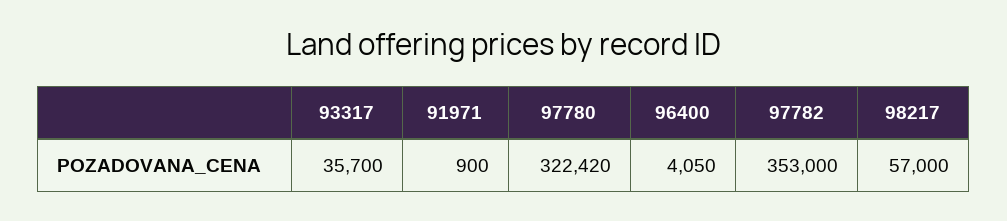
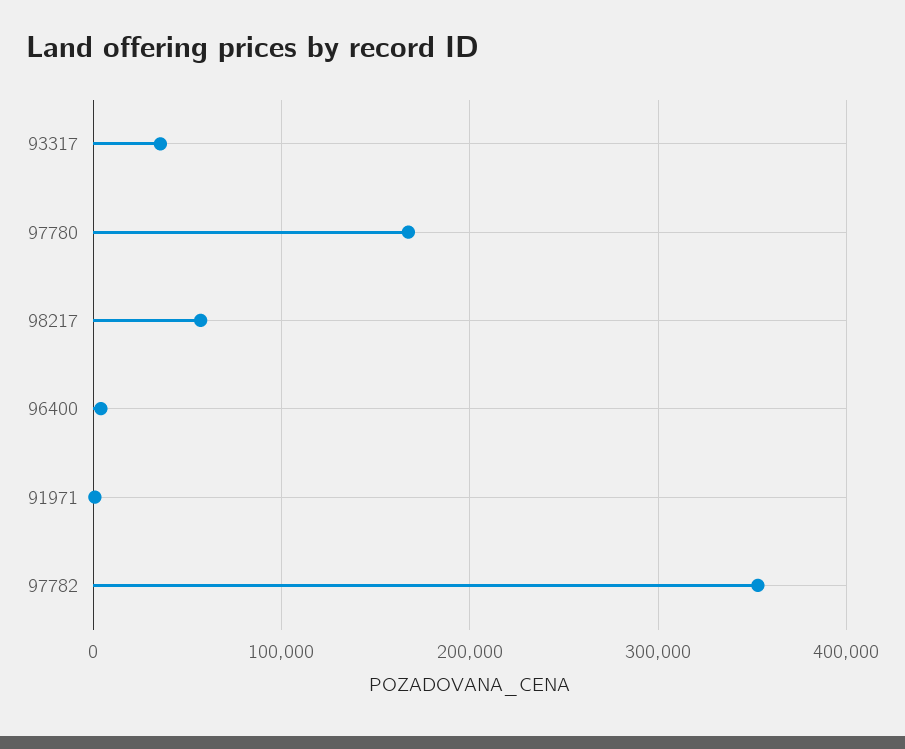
  {
    "93317": 35700,
    "91971": 900,
-   "97780": 322420,
+   "97780": 170000,
    "96400": 4050,
    "97782": 353000,
    "98217": 57000
  }

